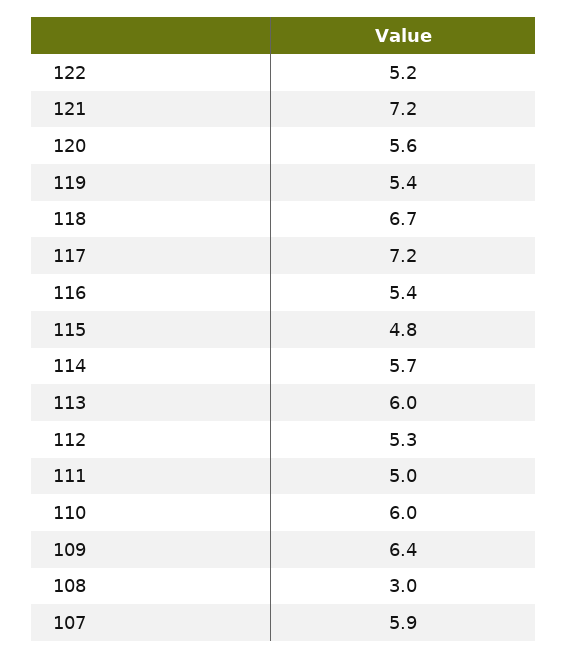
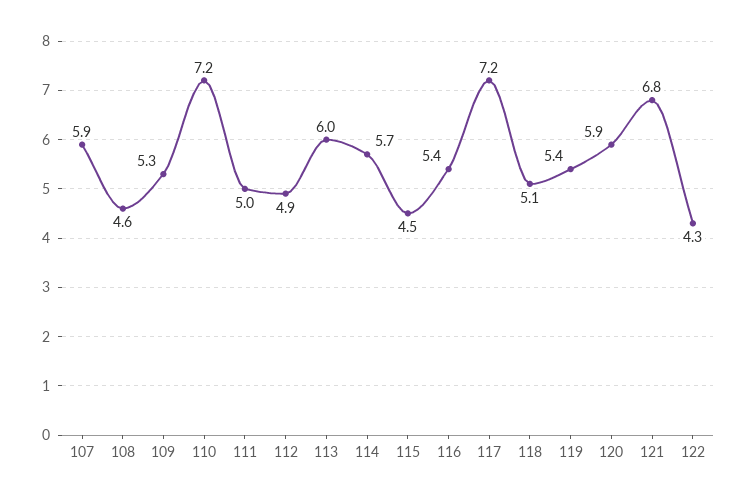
  {
-   "122": 5.2,
+   "122": 4.3,
-   "121": 7.2,
+   "121": 6.8,
-   "120": 5.6,
+   "120": 5.9,
    "119": 5.4,
-   "118": 6.7,
+   "118": 5.1,
    "117": 7.2,
    "116": 5.4,
-   "115": 4.8,
+   "115": 4.5,
    "114": 5.7,
    "113": 6,
-   "112": 5.3,
+   "112": 4.9,
    "111": 5,
-   "110": 6,
+   "110": 7.2,
-   "109": 6.4,
+   "109": 5.3,
-   "108": 3,
+   "108": 4.6,
    "107": 5.9
  }

